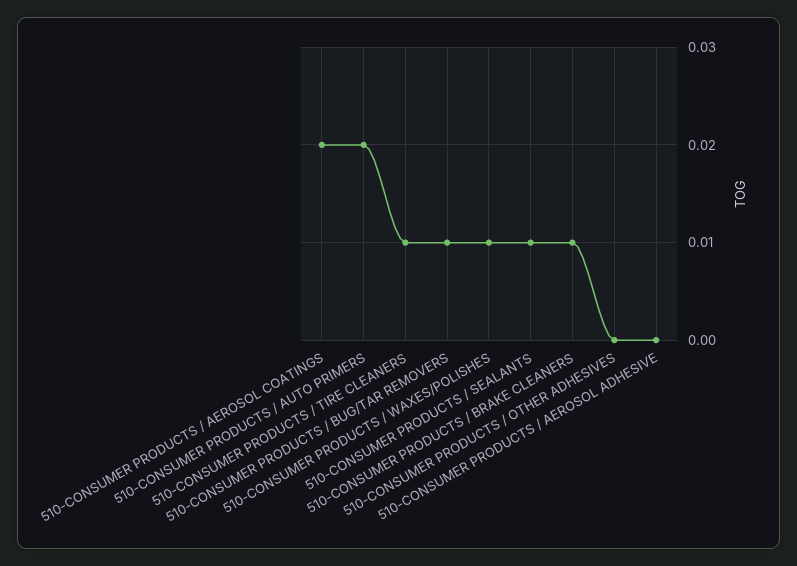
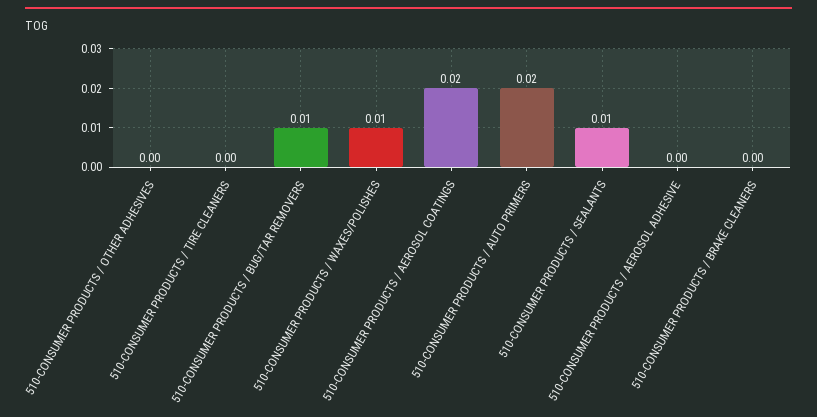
  {
    "510-CONSUMER PRODUCTS / AEROSOL COATINGS": 0.02,
    "510-CONSUMER PRODUCTS / AUTO PRIMERS": 0.02,
-   "510-CONSUMER PRODUCTS / TIRE CLEANERS": 0.01,
+   "510-CONSUMER PRODUCTS / TIRE CLEANERS": 0,
    "510-CONSUMER PRODUCTS / BUG/TAR REMOVERS": 0.01,
    "510-CONSUMER PRODUCTS / WAXES/POLISHES": 0.01,
    "510-CONSUMER PRODUCTS / SEALANTS": 0.01,
-   "510-CONSUMER PRODUCTS / BRAKE CLEANERS": 0.01,
+   "510-CONSUMER PRODUCTS / BRAKE CLEANERS": 0,
    "510-CONSUMER PRODUCTS / OTHER ADHESIVES": 0,
    "510-CONSUMER PRODUCTS / AEROSOL ADHESIVE": 0
  }

